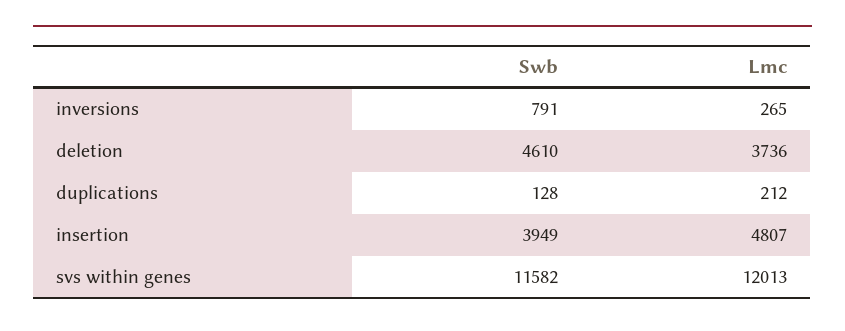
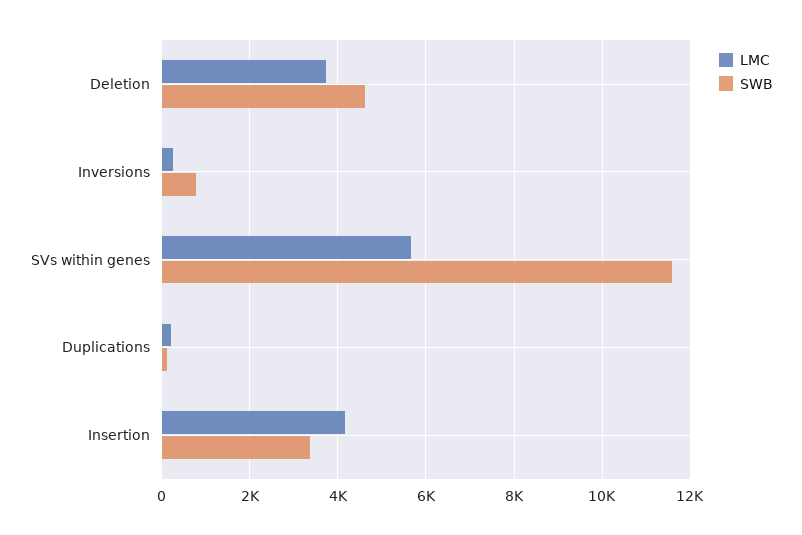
  {
    "Swb": {
      "inversions": 791,
      "deletion": 4610,
      "duplications": 128,
-     "insertion": 3949,
+     "insertion": 3400,
      "svs within genes": 11582
    },
    "Lmc": {
      "inversions": 265,
      "deletion": 3736,
      "duplications": 212,
-     "insertion": 4807,
+     "insertion": 4200,
-     "svs within genes": 12013
+     "svs within genes": 5600
    }
  }

